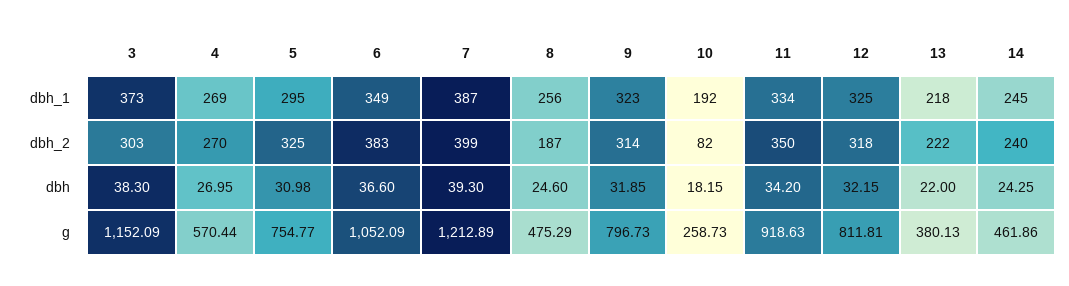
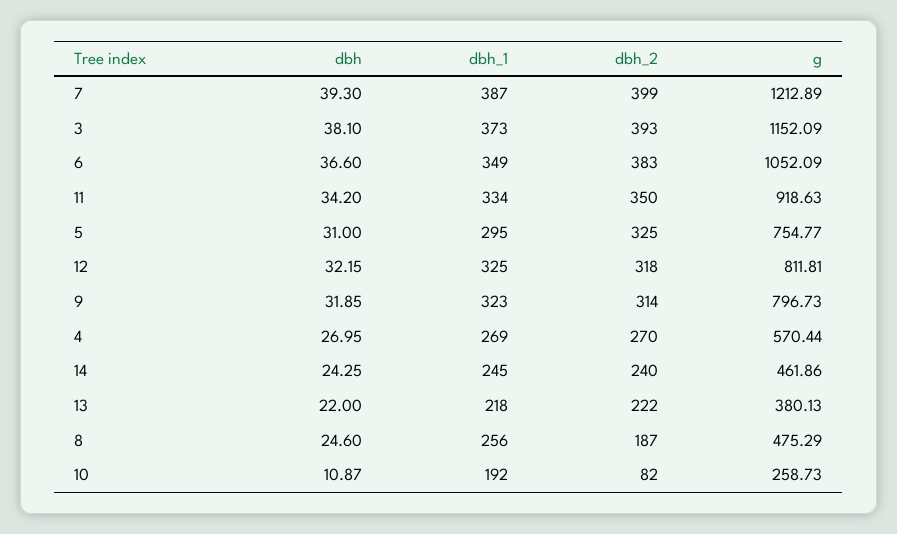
  {
    "3": {
      "dbh_1": 373,
-     "dbh_2": 303,
+     "dbh_2": 393,
-     "dbh": 38.3,
+     "dbh": 38.1,
      "g": 1152.09
    },
    "4": {
      "dbh_1": 269,
      "dbh_2": 270,
      "dbh": 26.95,
      "g": 570.44
    },
    "5": {
      "dbh_1": 295,
      "dbh_2": 325,
-     "dbh": 30.98,
+     "dbh": 31,
      "g": 754.77
    },
    "6": {
      "dbh_1": 349,
      "dbh_2": 383,
      "dbh": 36.6,
      "g": 1052.09
    },
    "7": {
      "dbh_1": 387,
      "dbh_2": 399,
      "dbh": 39.3,
      "g": 1212.89
    },
    "8": {
      "dbh_1": 256,
      "dbh_2": 187,
      "dbh": 24.6,
      "g": 475.29
    },
    "9": {
      "dbh_1": 323,
      "dbh_2": 314,
      "dbh": 31.85,
      "g": 796.73
    },
    "10": {
      "dbh_1": 192,
      "dbh_2": 82,
-     "dbh": 18.15,
+     "dbh": 10.87,
      "g": 258.73
    },
    "11": {
      "dbh_1": 334,
      "dbh_2": 350,
      "dbh": 34.2,
      "g": 918.63
    },
    "12": {
      "dbh_1": 325,
      "dbh_2": 318,
      "dbh": 32.15,
      "g": 811.81
    },
    "13": {
      "dbh_1": 218,
      "dbh_2": 222,
      "dbh": 22,
      "g": 380.13
    },
    "14": {
      "dbh_1": 245,
      "dbh_2": 240,
      "dbh": 24.25,
      "g": 461.86
    }
  }

